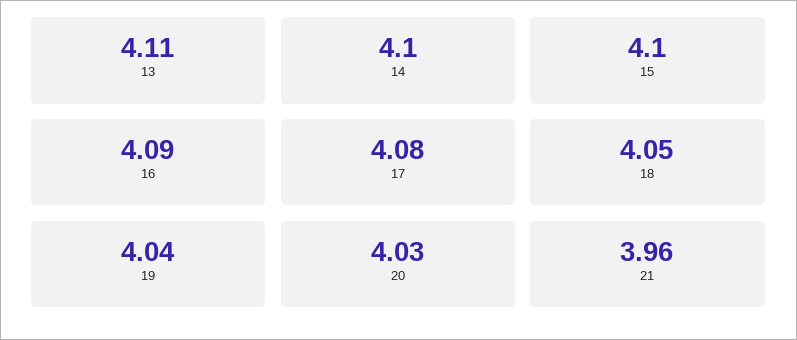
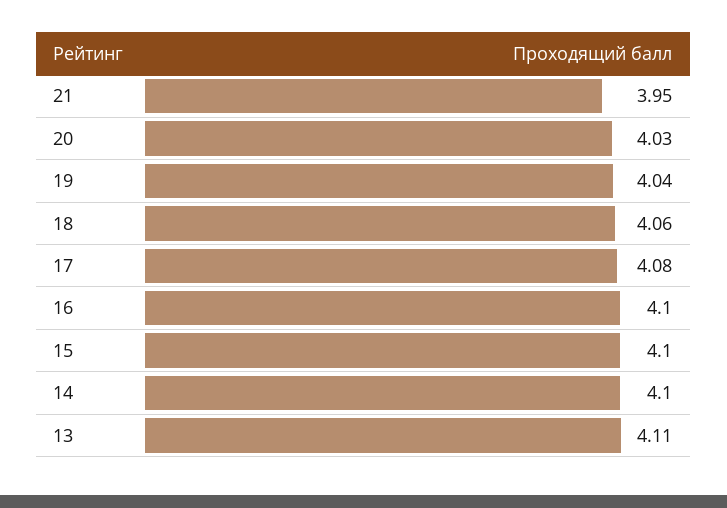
  {
    "13": 4.11,
    "14": 4.1,
    "15": 4.1,
-   "16": 4.09,
+   "16": 4.1,
    "17": 4.08,
-   "18": 4.05,
+   "18": 4.06,
    "19": 4.04,
    "20": 4.03,
-   "21": 3.96
+   "21": 3.95
  }

